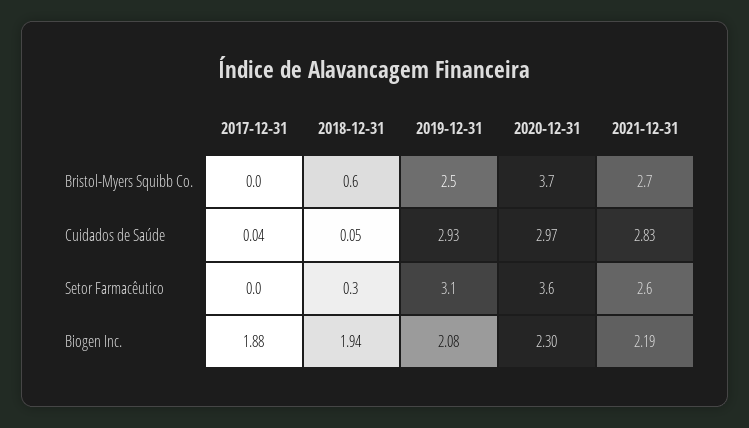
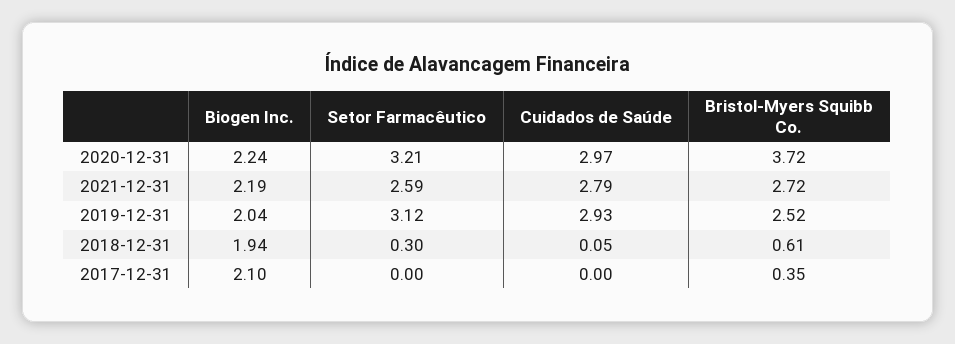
  {
    "2017-12-31": {
-     "Bristol-Myers Squibb Co.": 0,
+     "Bristol-Myers Squibb Co.": 0.35,
-     "Cuidados de Saúde": 0.04,
+     "Cuidados de Saúde": 0,
      "Setor Farmacêutico": 0,
-     "Biogen Inc.": 1.88
+     "Biogen Inc.": 2.1
    },
    "2018-12-31": {
      "Bristol-Myers Squibb Co.": 0.61,
      "Cuidados de Saúde": 0.05,
      "Setor Farmacêutico": 0.3,
      "Biogen Inc.": 1.94
    },
    "2019-12-31": {
      "Bristol-Myers Squibb Co.": 2.52,
      "Cuidados de Saúde": 2.93,
      "Setor Farmacêutico": 3.12,
-     "Biogen Inc.": 2.08
+     "Biogen Inc.": 2.04
    },
    "2020-12-31": {
      "Bristol-Myers Squibb Co.": 3.72,
      "Cuidados de Saúde": 2.97,
-     "Setor Farmacêutico": 3.6,
+     "Setor Farmacêutico": 3.21,
-     "Biogen Inc.": 2.3
+     "Biogen Inc.": 2.24
    },
    "2021-12-31": {
      "Bristol-Myers Squibb Co.": 2.72,
-     "Cuidados de Saúde": 2.83,
+     "Cuidados de Saúde": 2.79,
      "Setor Farmacêutico": 2.59,
      "Biogen Inc.": 2.19
    }
  }

